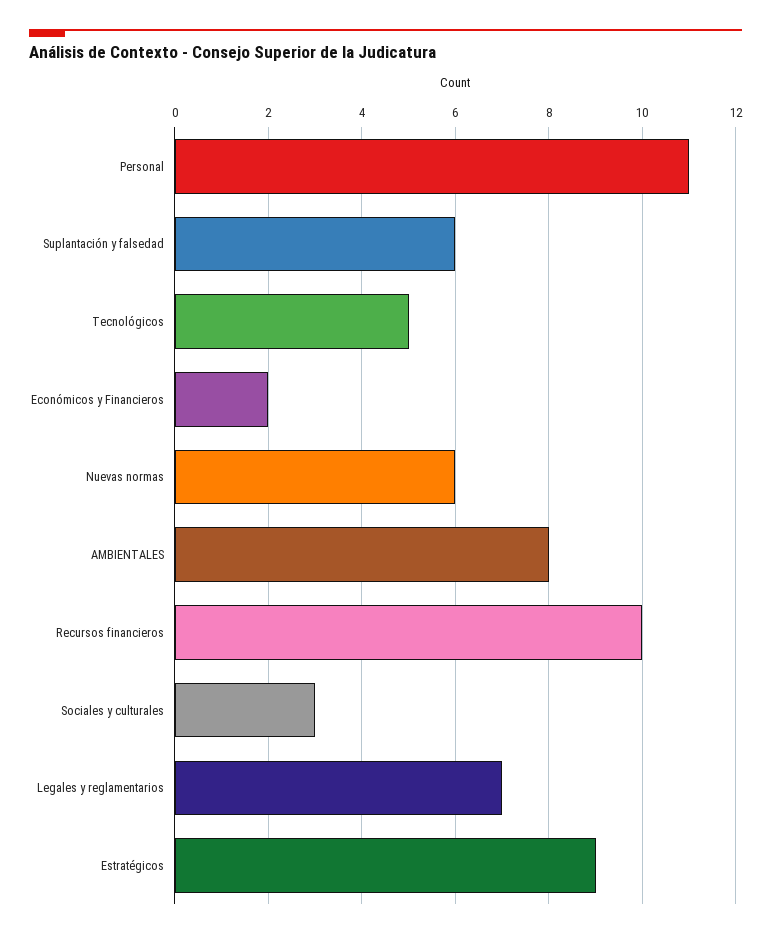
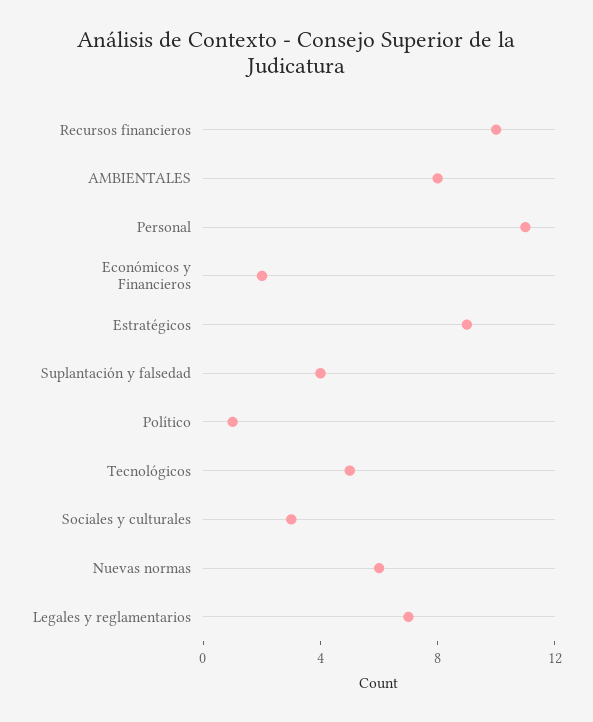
  {
    "Personal": 11,
-   "Suplantación y falsedad": 6,
+   "Suplantación y falsedad": 4,
    "Tecnológicos": 5,
    "Económicos y Financieros": 2,
    "Nuevas normas": 6,
    "AMBIENTALES": 8,
    "Recursos financieros": 10,
    "Sociales y culturales": 3,
    "Legales y reglamentarios": 7,
-   "Estratégicos": 9
+   "Estratégicos": 9,
+   "Político": 1
  }

